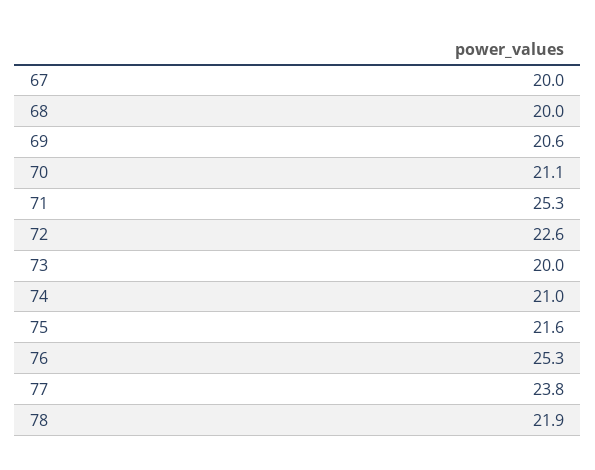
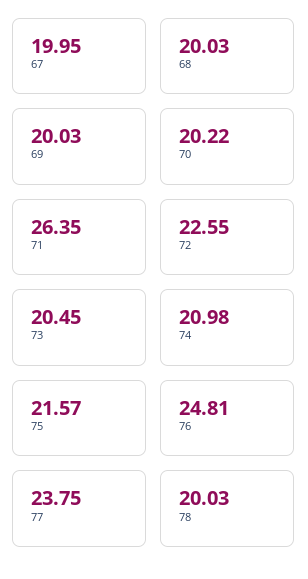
  {
    "67": 19.95,
    "68": 20.03,
-   "69": 20.6,
+   "69": 20.03,
-   "70": 21.1,
+   "70": 20.22,
-   "71": 25.3,
+   "71": 26.35,
    "72": 22.55,
-   "73": 20,
+   "73": 20.45,
    "74": 20.98,
    "75": 21.57,
-   "76": 25.3,
+   "76": 24.81,
    "77": 23.75,
-   "78": 21.9
+   "78": 20.03
  }

